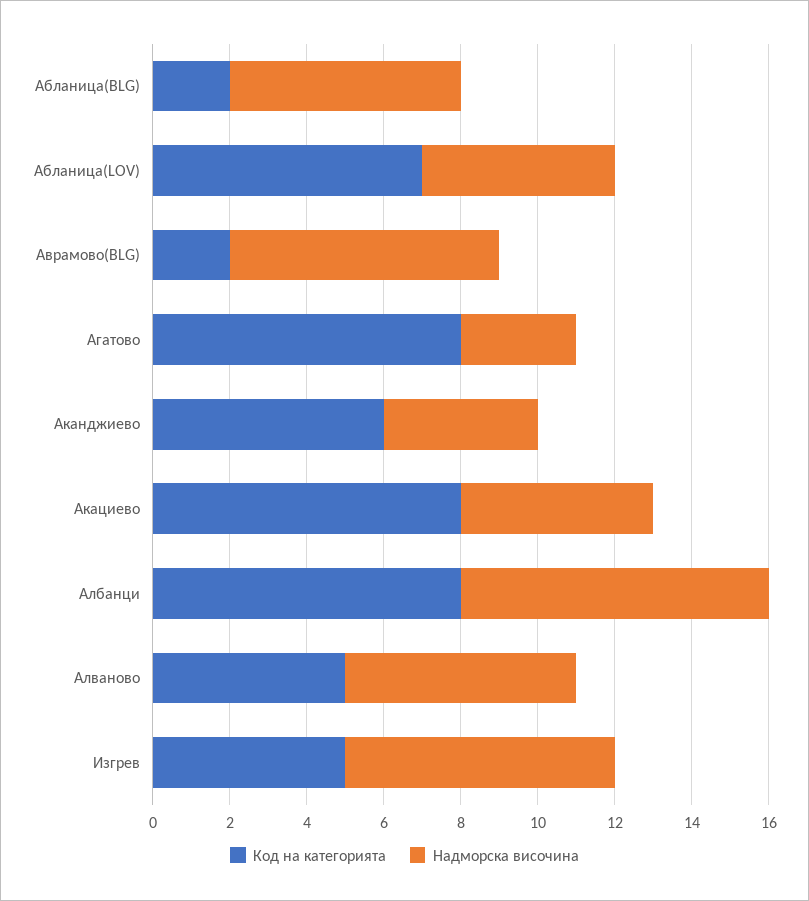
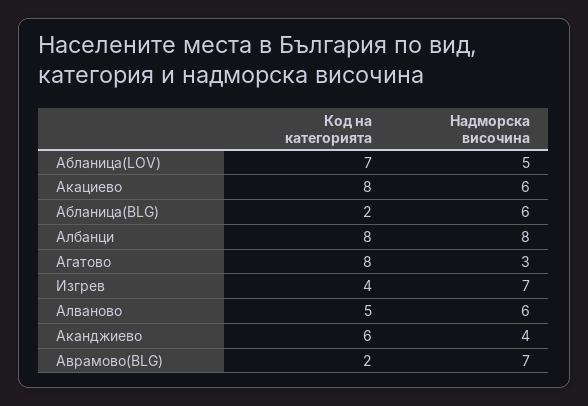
  {
    "Код на категорията": {
      "Абланица(BLG)": 2,
      "Абланица(LOV)": 7,
      "Аврамово(BLG)": 2,
      "Агатово": 8,
      "Аканджиево": 6,
      "Акациево": 8,
      "Албанци": 8,
      "Алваново": 5,
-     "Изгрев": 5
+     "Изгрев": 4
    },
    "Надморска височина": {
      "Абланица(BLG)": 6,
      "Абланица(LOV)": 5,
      "Аврамово(BLG)": 7,
      "Агатово": 3,
      "Аканджиево": 4,
-     "Акациево": 5,
+     "Акациево": 6,
      "Албанци": 8,
      "Алваново": 6,
      "Изгрев": 7
    }
  }

